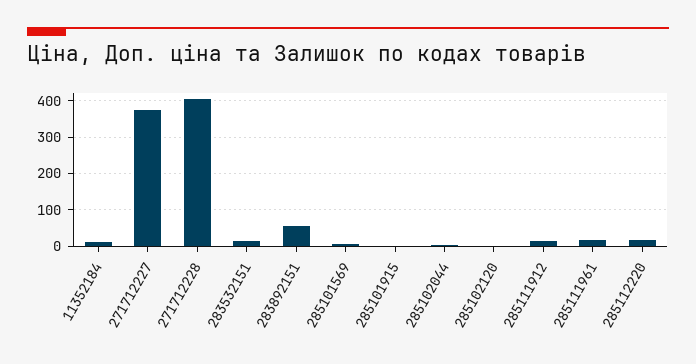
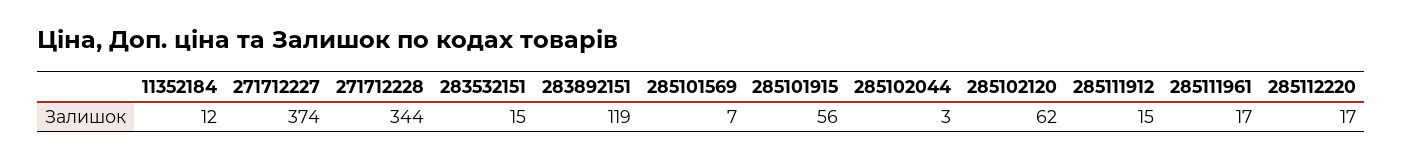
  {
    "11352184": 12,
    "271712227": 374,
-   "271712228": 400,
+   "271712228": 344,
    "283532151": 15,
-   "283892151": 60,
+   "283892151": 119,
    "285101569": 7,
-   "285101915": 0,
+   "285101915": 56,
    "285102044": 3,
-   "285102120": 0,
+   "285102120": 62,
    "285111912": 15,
    "285111961": 17,
    "285112220": 17
  }

